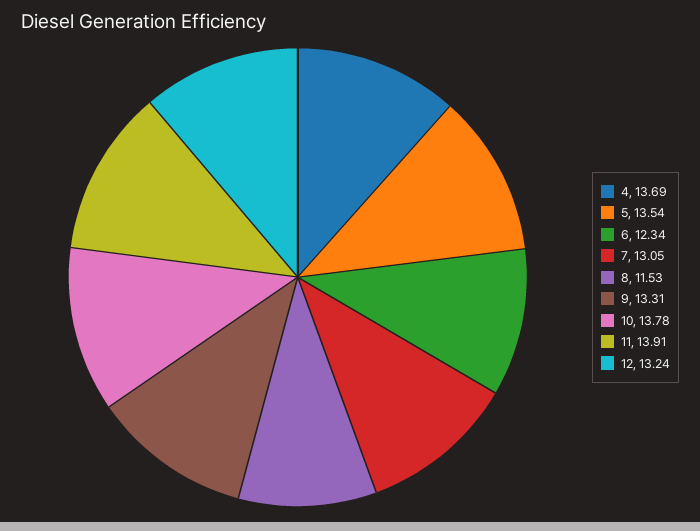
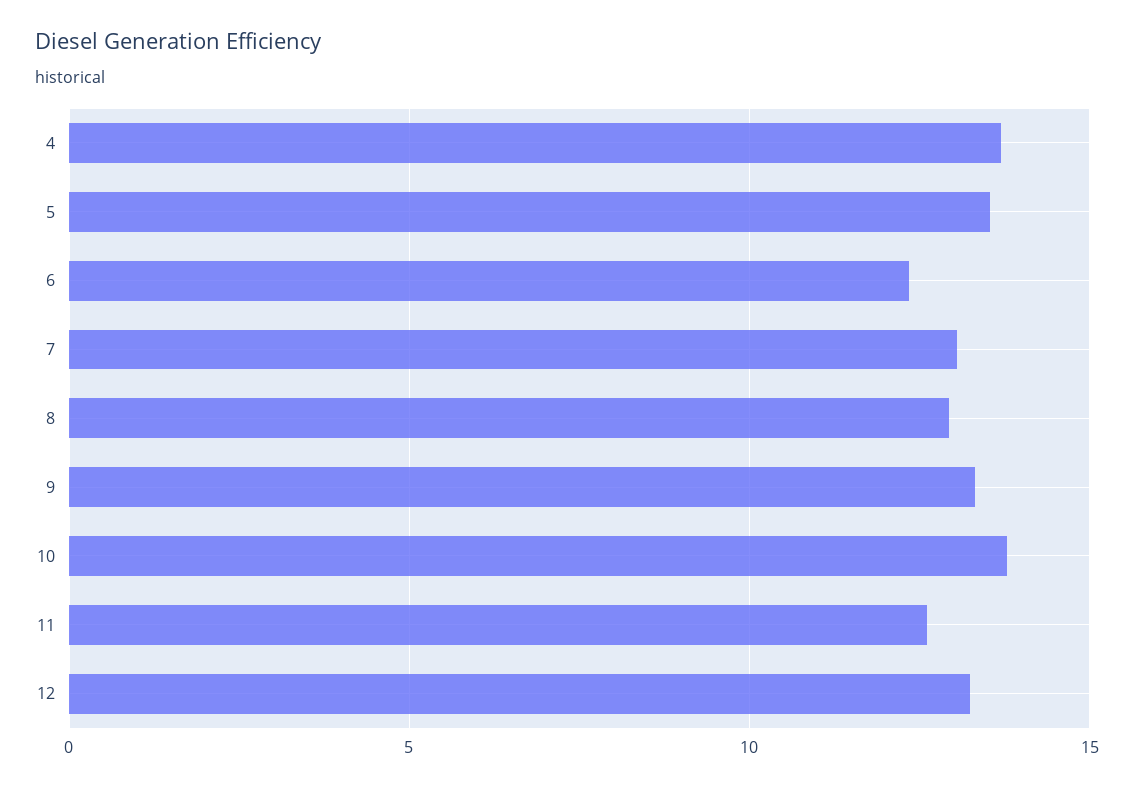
  {
    "4": 13.69,
    "5": 13.54,
    "6": 12.34,
    "7": 13.05,
-   "8": 11.53,
+   "8": 13,
    "9": 13.31,
    "10": 13.78,
-   "11": 13.91,
+   "11": 12.5,
    "12": 13.24
  }

